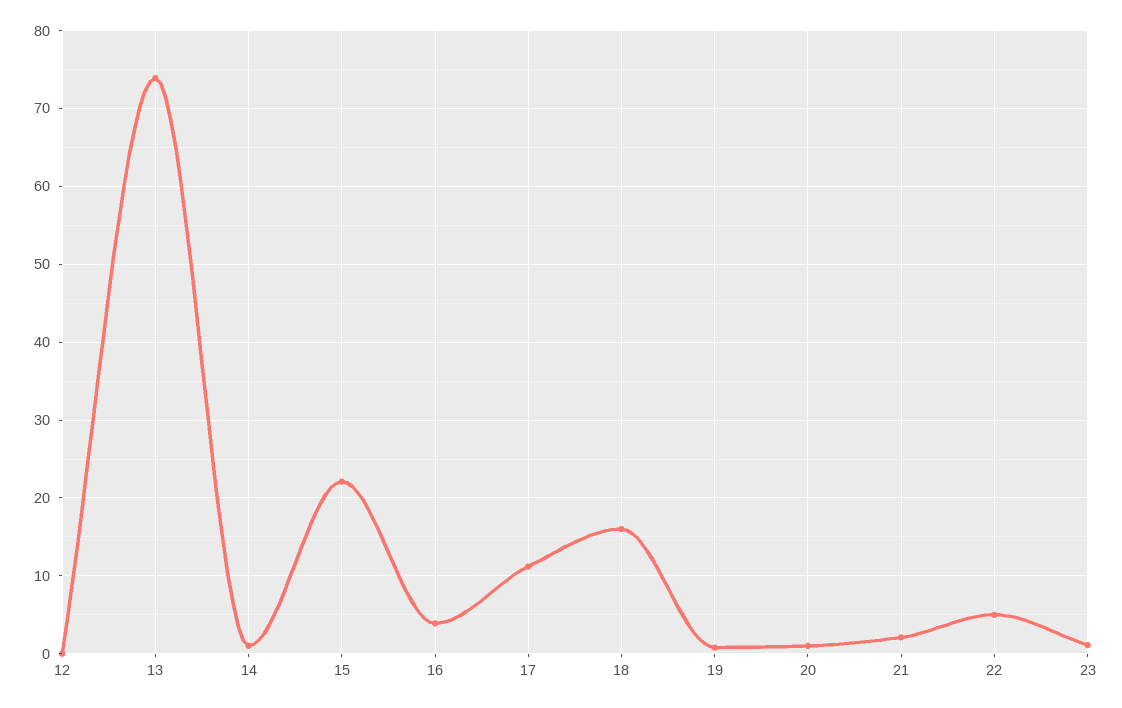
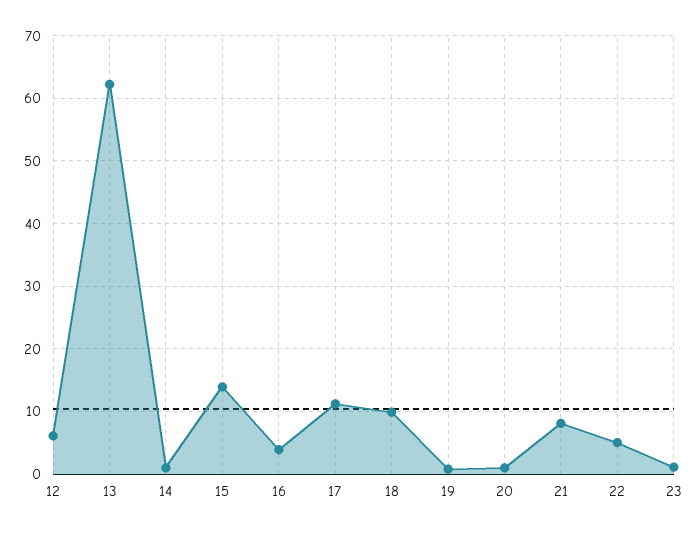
  {
-   "12": 0,
+   "12": 6,
-   "13": 74,
+   "13": 62,
    "14": 1,
-   "15": 22,
+   "15": 14,
    "16": 4,
    "17": 11,
-   "18": 16,
+   "18": 10,
    "19": 1,
    "20": 1,
-   "21": 2,
+   "21": 8,
    "22": 5,
    "23": 1
  }

